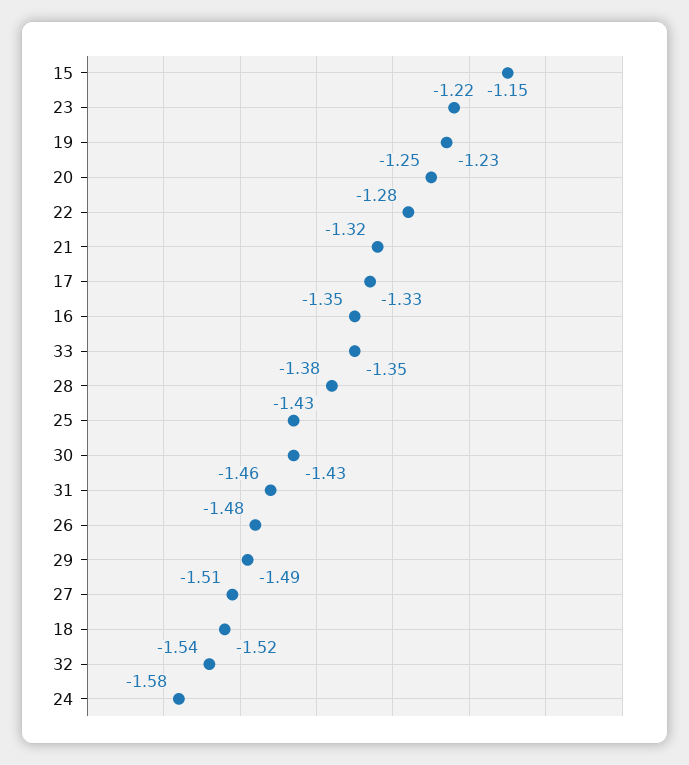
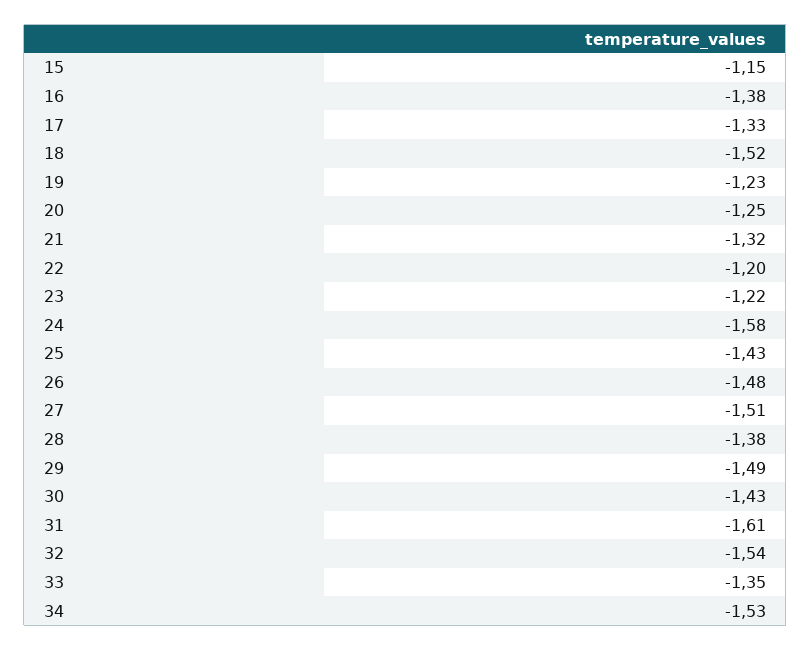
  {
    "15": -1.15,
    "23": -1.22,
    "19": -1.23,
    "20": -1.25,
-   "22": -1.28,
+   "22": -1.2,
    "21": -1.32,
    "17": -1.33,
-   "16": -1.35,
+   "16": -1.38,
    "33": -1.35,
    "28": -1.38,
    "25": -1.43,
    "30": -1.43,
-   "31": -1.46,
+   "31": -1.61,
    "26": -1.48,
    "29": -1.49,
    "27": -1.51,
    "18": -1.52,
    "32": -1.54,
-   "24": -1.58
+   "24": -1.58,
+   "34": -1.53
  }

